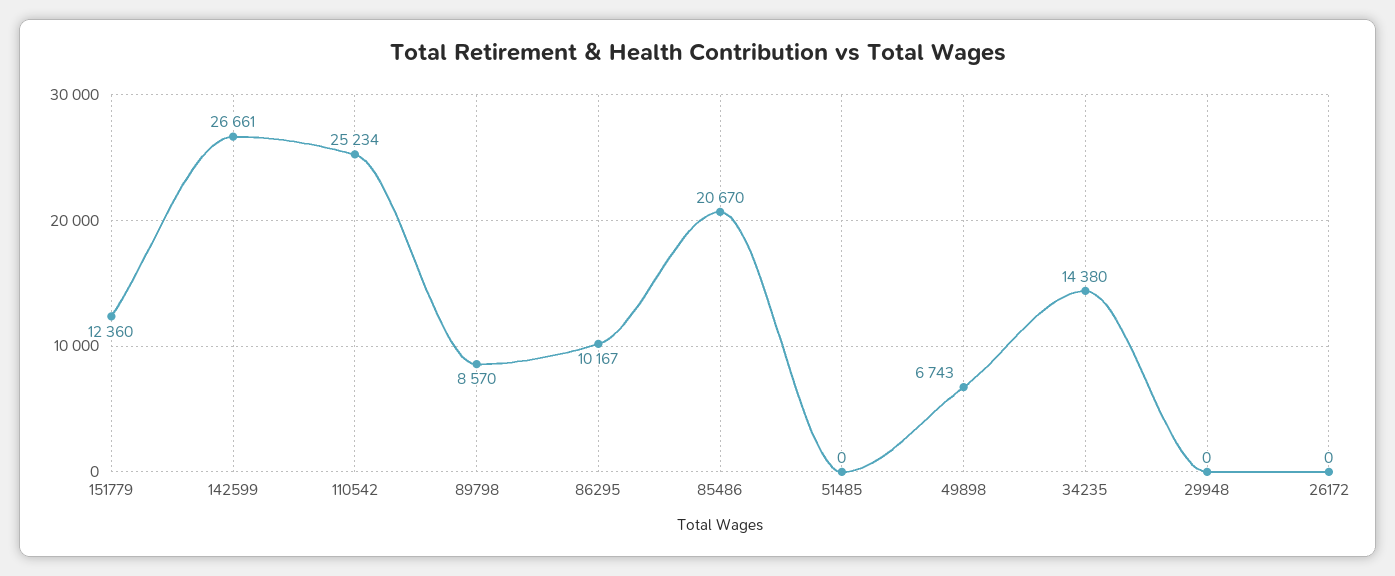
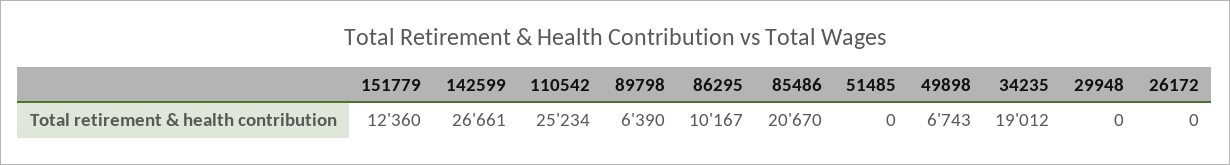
  {
    "151779": 12360,
    "142599": 26661,
    "110542": 25234,
-   "89798": 8570,
+   "89798": 6390,
    "86295": 10167,
    "85486": 20670,
    "51485": 0,
    "49898": 6743,
-   "34235": 14380,
+   "34235": 19012,
    "29948": 0,
    "26172": 0
  }

